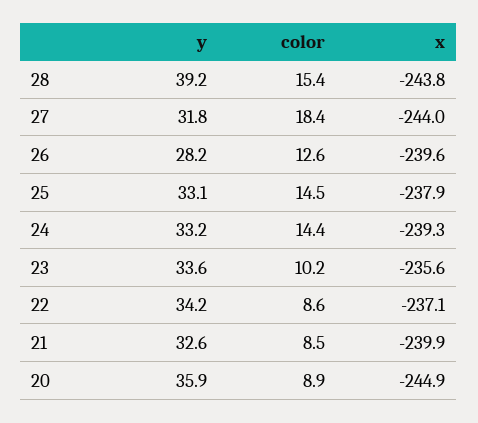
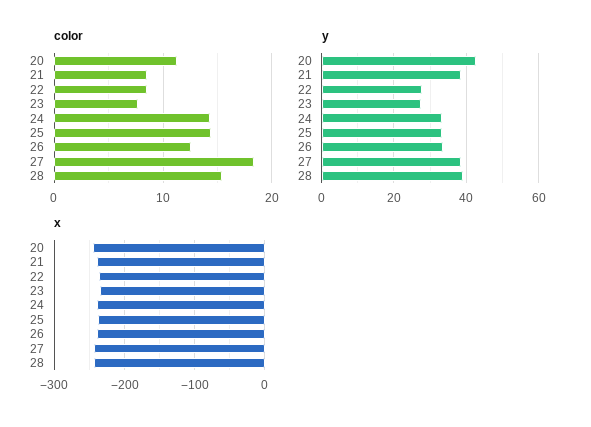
  {
    "y": {
      "28": 39.2,
-     "27": 31.8,
+     "27": 38,
-     "26": 28.2,
+     "26": 34,
      "25": 33.1,
      "24": 33.2,
-     "23": 33.6,
+     "23": 28,
-     "22": 34.2,
+     "22": 28,
-     "21": 32.6,
+     "21": 38,
-     "20": 35.9
+     "20": 42
    },
    "color": {
      "28": 15.4,
      "27": 18.4,
      "26": 12.6,
      "25": 14.5,
      "24": 14.4,
-     "23": 10.2,
+     "23": 8,
      "22": 8.6,
      "21": 8.5,
-     "20": 8.9
+     "20": 11
    },
    "x": {
      "28": -243.8,
      "27": -244,
      "26": -239.6,
      "25": -237.9,
      "24": -239.3,
      "23": -235.6,
      "22": -237.1,
      "21": -239.9,
      "20": -244.9
    }
  }

